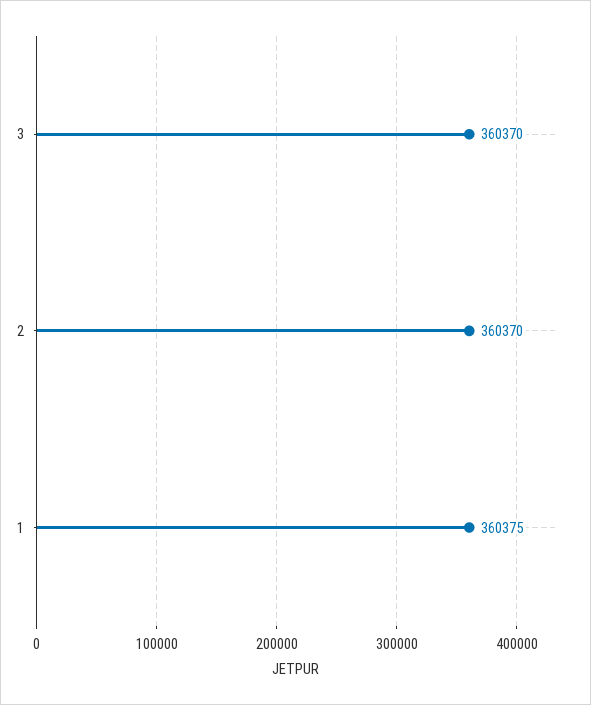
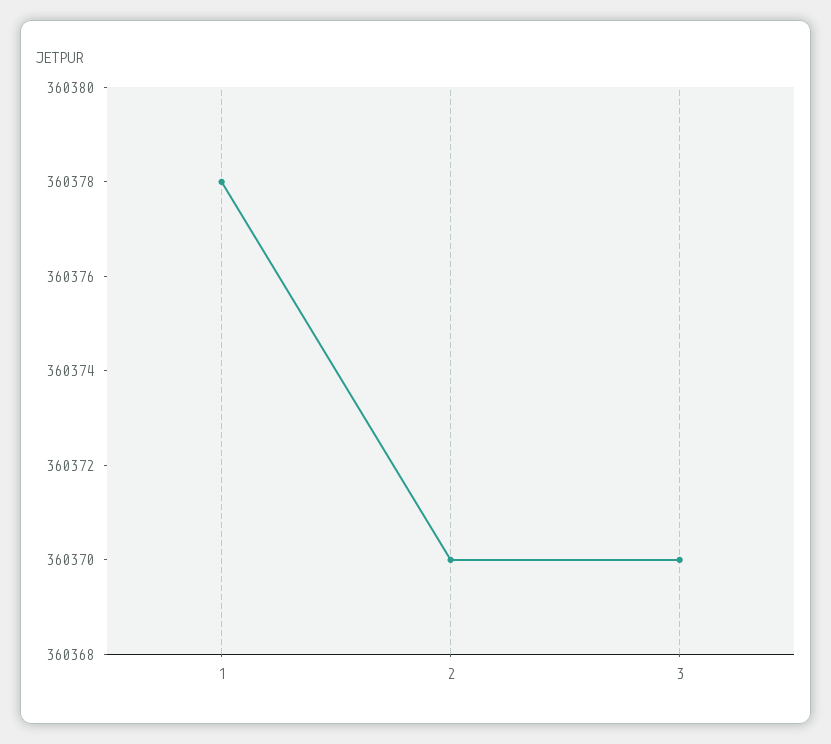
  {
    "3": 360370,
    "2": 360370,
-   "1": 360375
+   "1": 360378
  }

